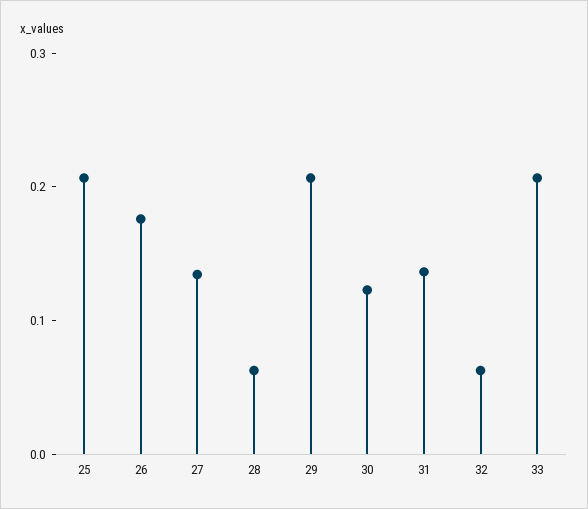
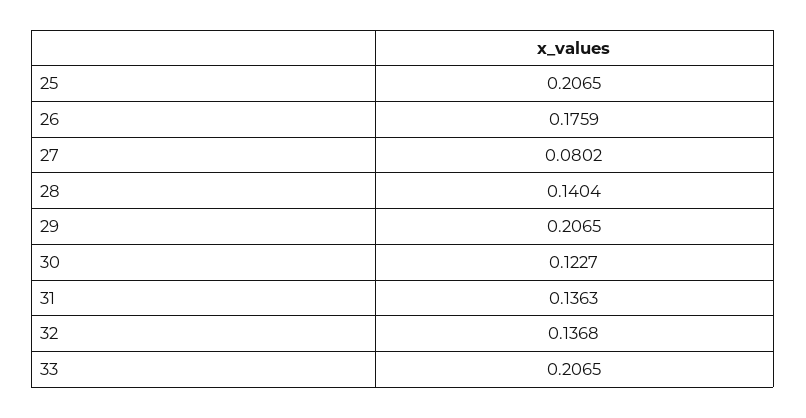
  {
    "25": 0.2065,
    "26": 0.1759,
-   "27": 0.14,
+   "27": 0.0802,
-   "28": 0.06,
+   "28": 0.1404,
    "29": 0.2065,
    "30": 0.1227,
    "31": 0.1363,
-   "32": 0.06,
+   "32": 0.1368,
    "33": 0.2065
  }

